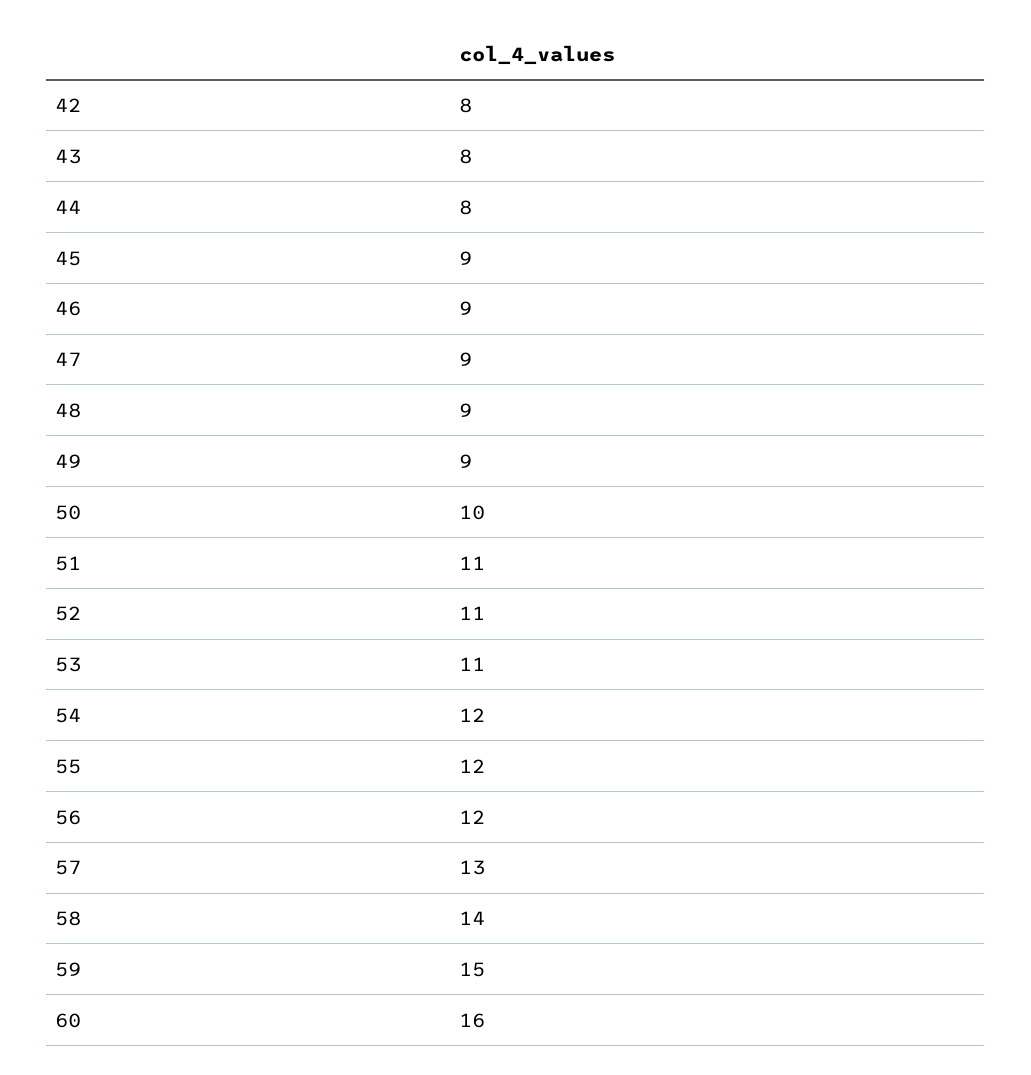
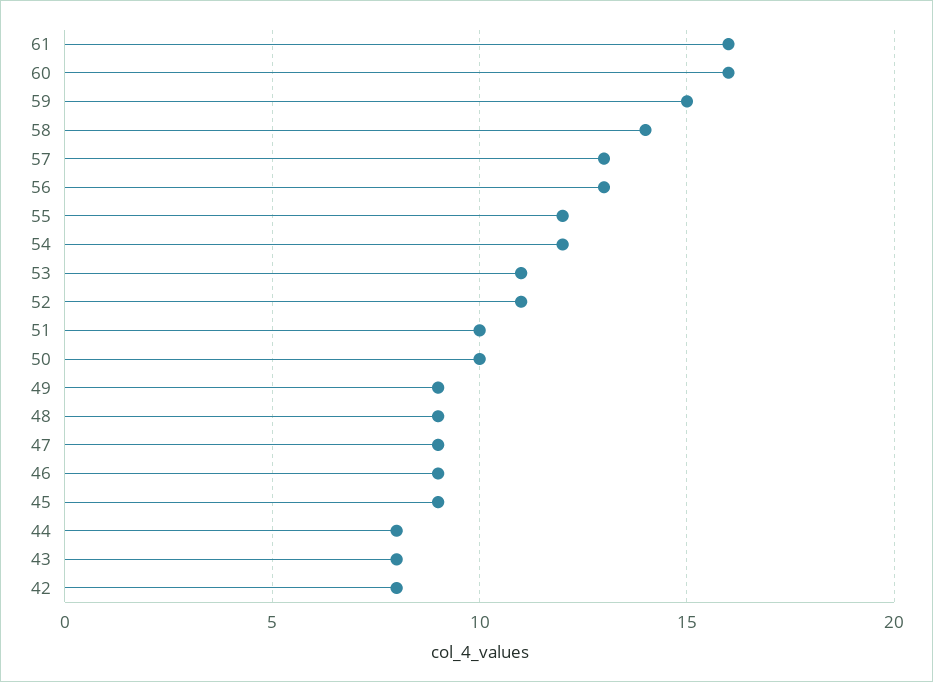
  {
    "42": 8,
    "43": 8,
    "44": 8,
    "45": 9,
    "46": 9,
    "47": 9,
    "48": 9,
    "49": 9,
    "50": 10,
-   "51": 11,
+   "51": 10,
    "52": 11,
    "53": 11,
    "54": 12,
    "55": 12,
-   "56": 12,
+   "56": 13,
    "57": 13,
    "58": 14,
    "59": 15,
-   "60": 16
+   "60": 16,
+   "61": 16
  }

